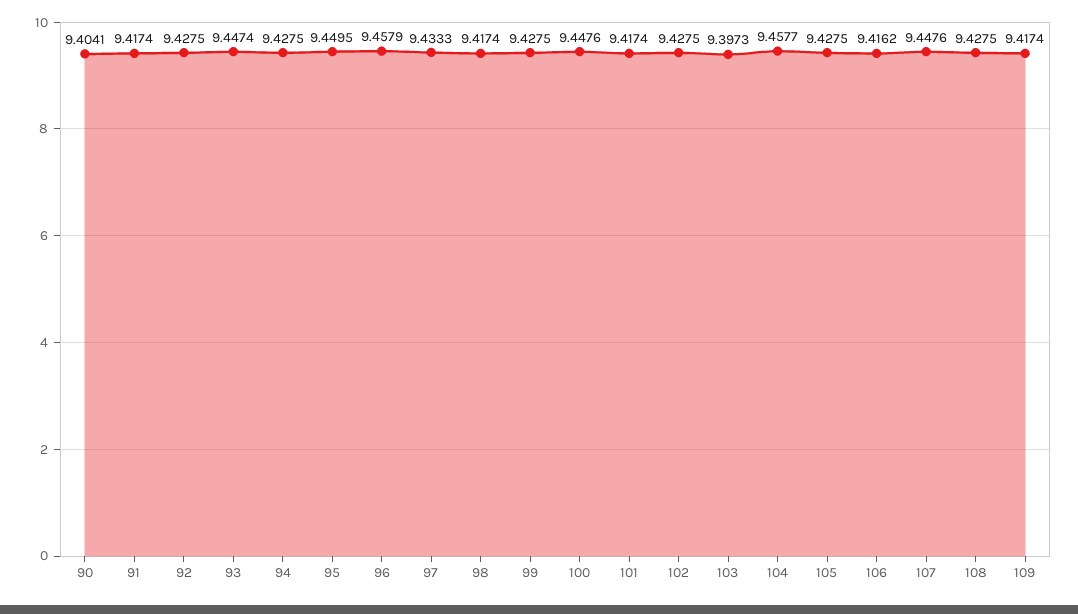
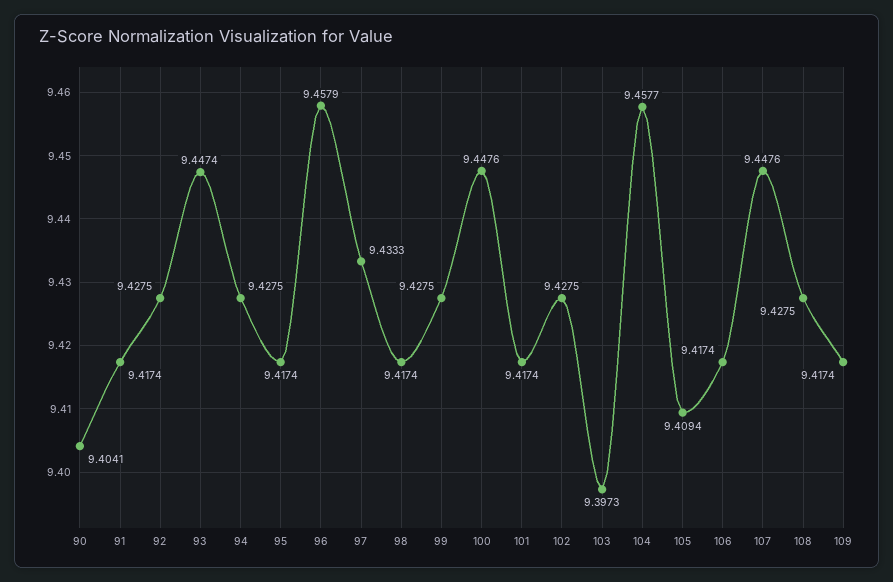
  {
    "90": 9.4041,
    "91": 9.4174,
    "92": 9.4275,
    "93": 9.4474,
    "94": 9.4275,
-   "95": 9.4495,
+   "95": 9.4174,
    "96": 9.4579,
    "97": 9.4333,
    "98": 9.4174,
    "99": 9.4275,
    "100": 9.4476,
    "101": 9.4174,
    "102": 9.4275,
    "103": 9.3973,
    "104": 9.4577,
-   "105": 9.4275,
+   "105": 9.4094,
-   "106": 9.4162,
+   "106": 9.4174,
    "107": 9.4476,
    "108": 9.4275,
    "109": 9.4174
  }

